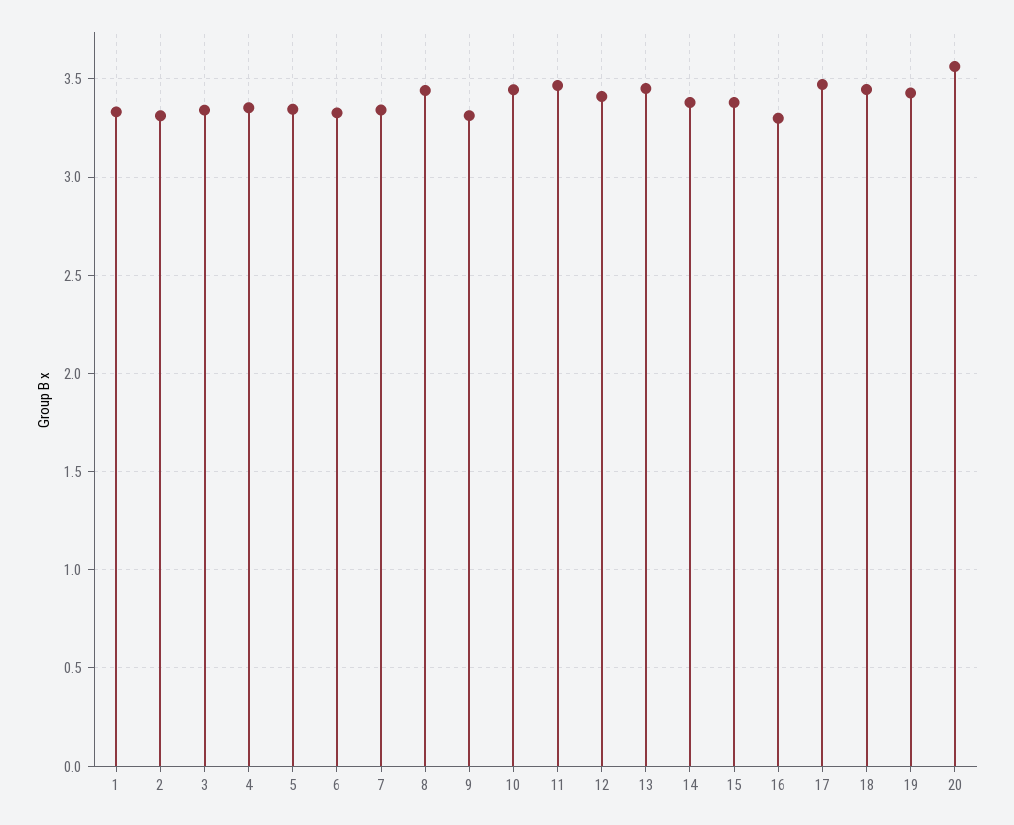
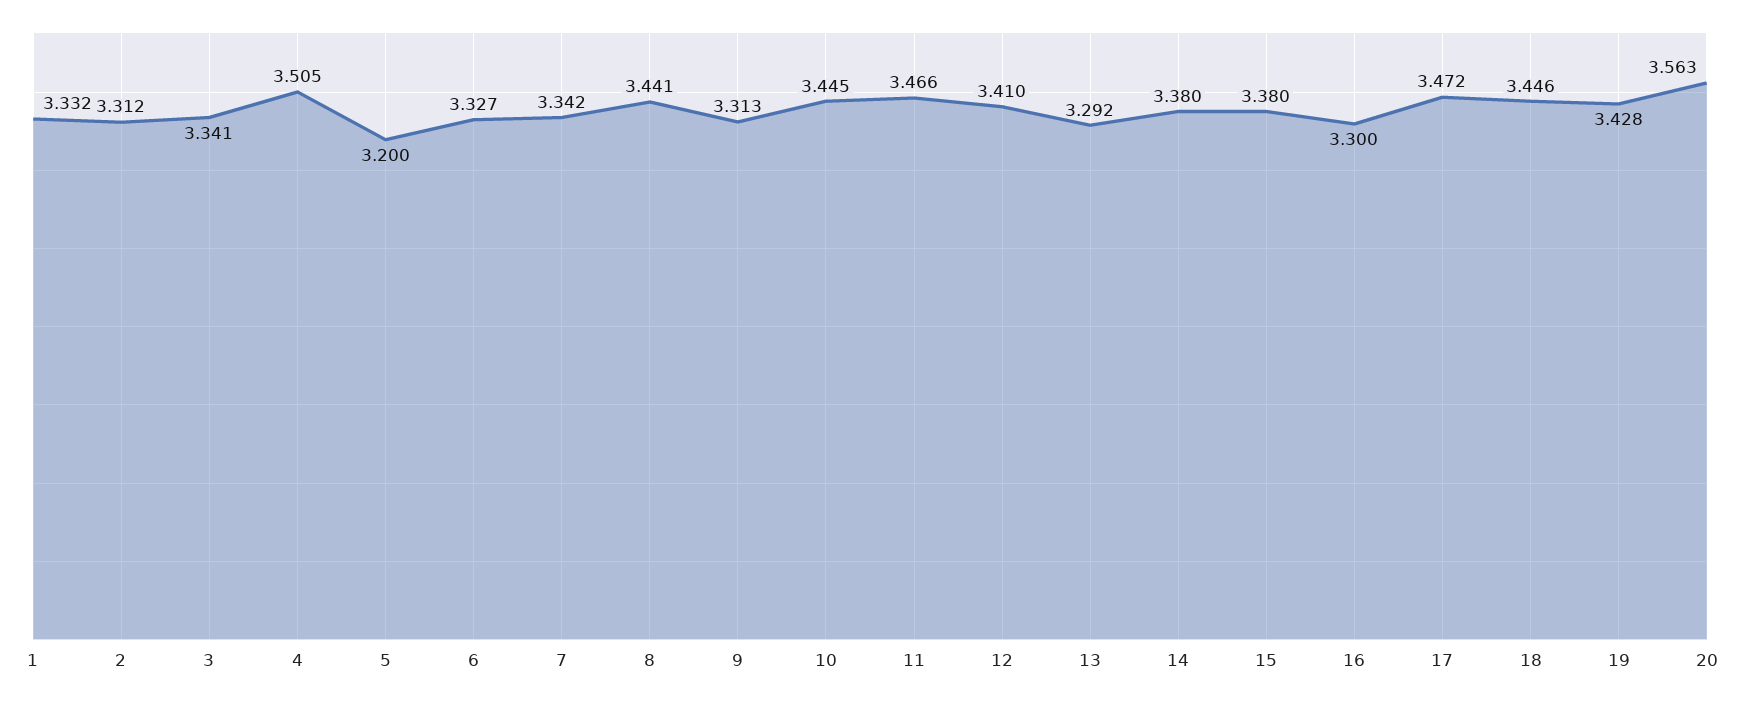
  {
    "1": 3.332,
    "2": 3.312,
    "3": 3.341,
-   "4": 3.35,
+   "4": 3.505,
-   "5": 3.35,
+   "5": 3.2,
    "6": 3.327,
    "7": 3.342,
    "8": 3.441,
    "9": 3.313,
    "10": 3.445,
    "11": 3.466,
    "12": 3.41,
-   "13": 3.45,
+   "13": 3.292,
    "14": 3.38,
    "15": 3.38,
    "16": 3.3,
    "17": 3.472,
    "18": 3.446,
    "19": 3.428,
    "20": 3.563
  }

